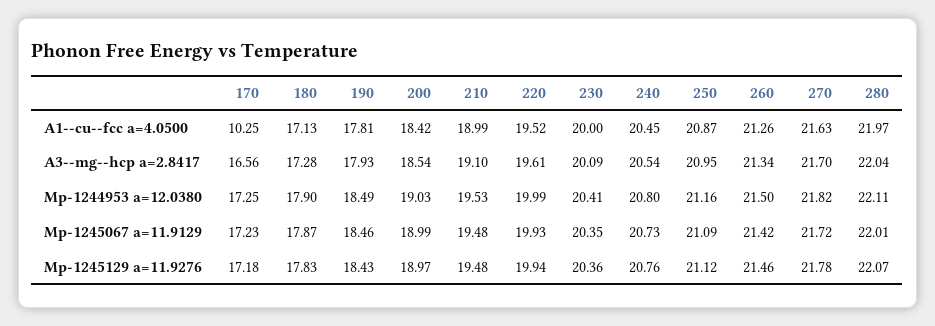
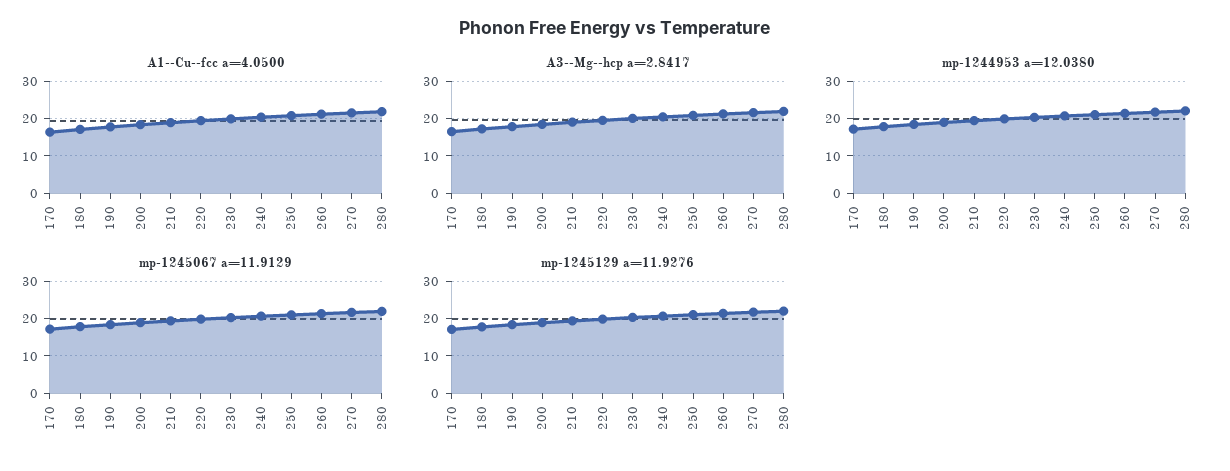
  {
    "A1--cu--fcc a=4.0500": {
-     "170": 10.25,
+     "170": 16,
      "180": 17.13,
      "190": 17.81,
      "200": 18.42,
      "210": 18.99,
      "220": 19.52,
      "230": 20,
      "240": 20.45,
      "250": 20.87,
      "260": 21.26,
      "270": 21.63,
      "280": 21.97
    },
    "A3--mg--hcp a=2.8417": {
      "170": 16.56,
      "180": 17.28,
      "190": 17.93,
      "200": 18.54,
      "210": 19.1,
      "220": 19.61,
      "230": 20.09,
      "240": 20.54,
      "250": 20.95,
      "260": 21.34,
      "270": 21.7,
      "280": 22.04
    },
    "Mp-1244953 a=12.0380": {
      "170": 17.25,
      "180": 17.9,
      "190": 18.49,
      "200": 19.03,
      "210": 19.53,
      "220": 19.99,
      "230": 20.41,
      "240": 20.8,
      "250": 21.16,
      "260": 21.5,
      "270": 21.82,
      "280": 22.11
    },
    "Mp-1245067 a=11.9129": {
      "170": 17.23,
      "180": 17.87,
      "190": 18.46,
      "200": 18.99,
      "210": 19.48,
      "220": 19.93,
      "230": 20.35,
      "240": 20.73,
      "250": 21.09,
      "260": 21.42,
      "270": 21.72,
      "280": 22.01
    },
    "Mp-1245129 a=11.9276": {
      "170": 17.18,
      "180": 17.83,
      "190": 18.43,
      "200": 18.97,
      "210": 19.48,
      "220": 19.94,
      "230": 20.36,
      "240": 20.76,
      "250": 21.12,
      "260": 21.46,
      "270": 21.78,
      "280": 22.07
    }
  }

